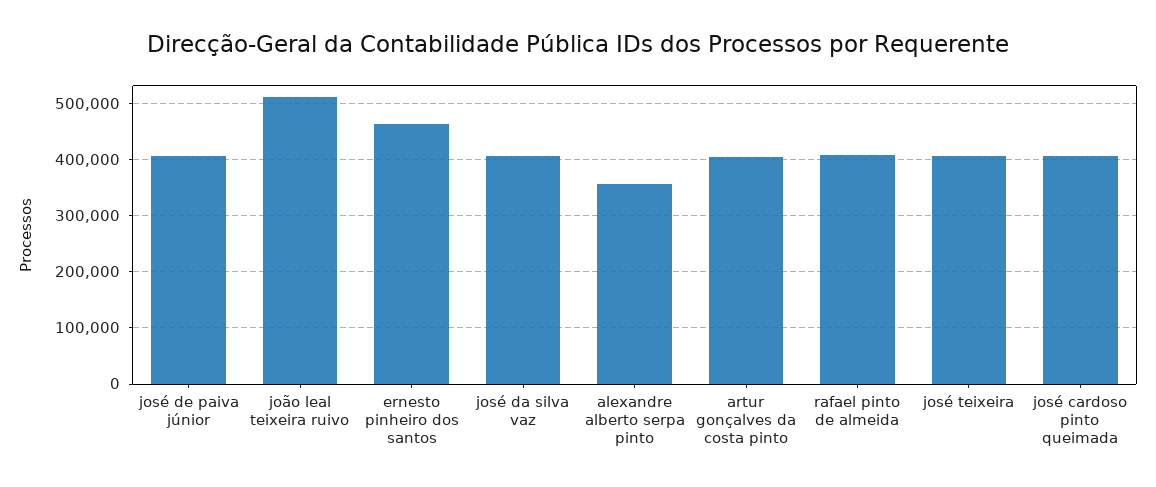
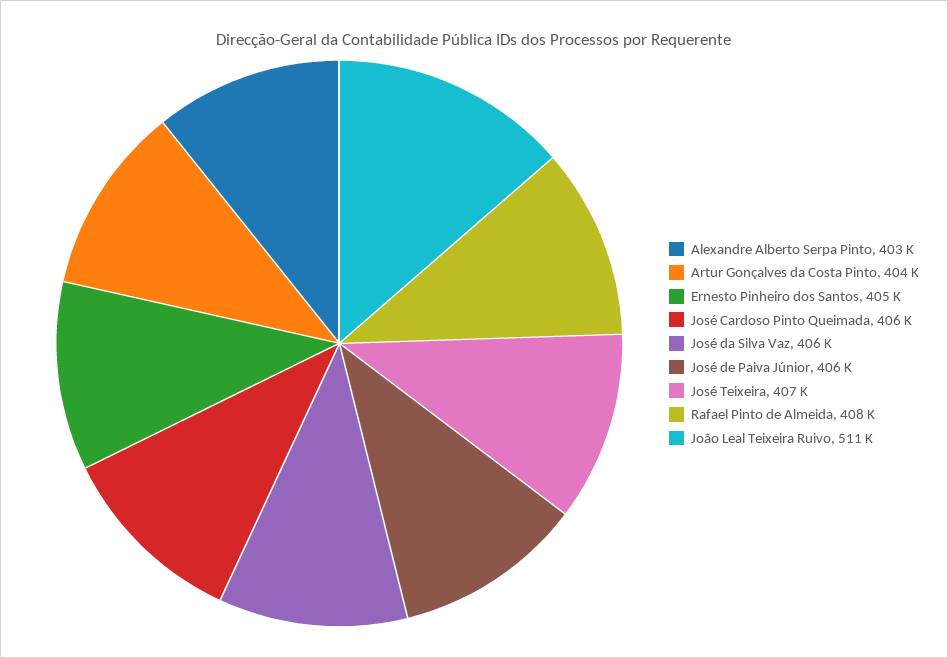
  {
    "josé de paiva júnior": 406000,
    "joão leal teixeira ruivo": 511000,
-   "ernesto pinheiro dos santos": 460000,
+   "ernesto pinheiro dos santos": 405000,
    "josé da silva vaz": 406000,
-   "alexandre alberto serpa pinto": 360000,
+   "alexandre alberto serpa pinto": 403000,
    "artur gonçalves da costa pinto": 404000,
    "rafael pinto de almeida": 408000,
    "josé teixeira": 407000,
    "josé cardoso pinto queimada": 406000
  }

